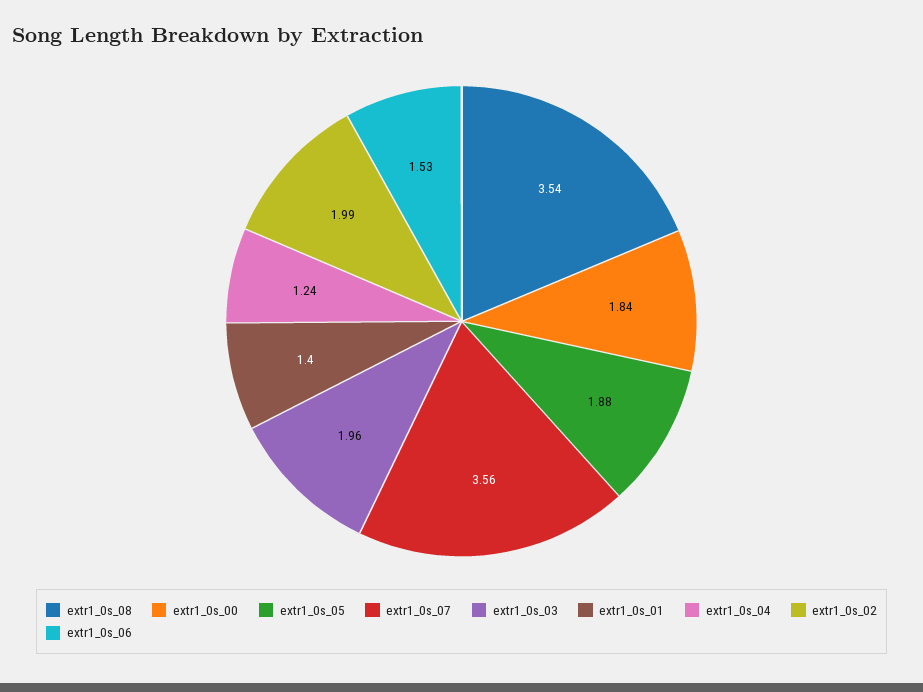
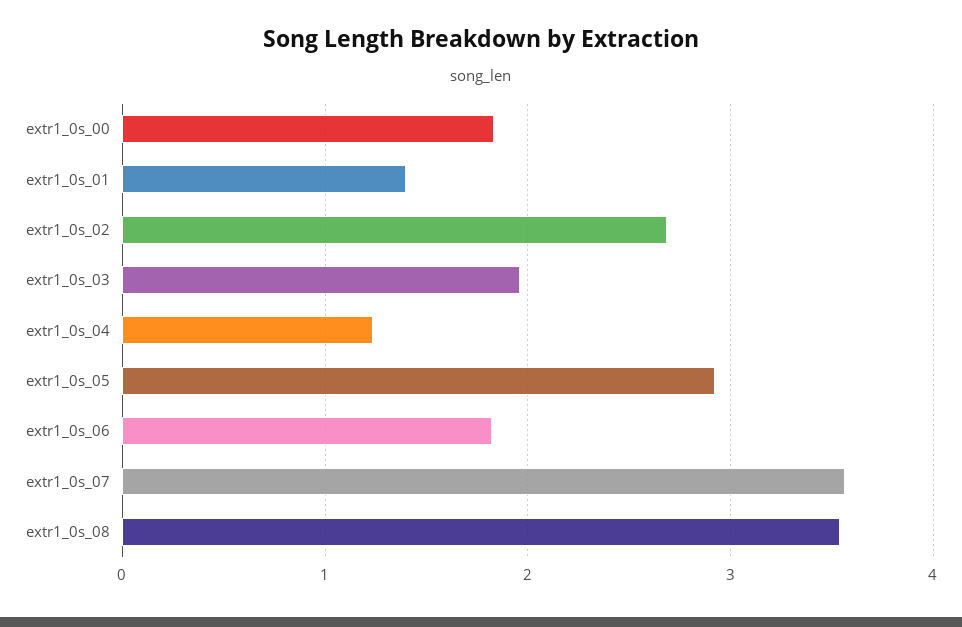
  {
    "extr1_0s_08": 3.54,
    "extr1_0s_00": 1.84,
-   "extr1_0s_05": 1.88,
+   "extr1_0s_05": 2.9,
    "extr1_0s_07": 3.56,
    "extr1_0s_03": 1.96,
    "extr1_0s_01": 1.4,
    "extr1_0s_04": 1.24,
-   "extr1_0s_02": 1.99,
+   "extr1_0s_02": 2.7,
-   "extr1_0s_06": 1.53
+   "extr1_0s_06": 1.8
  }

